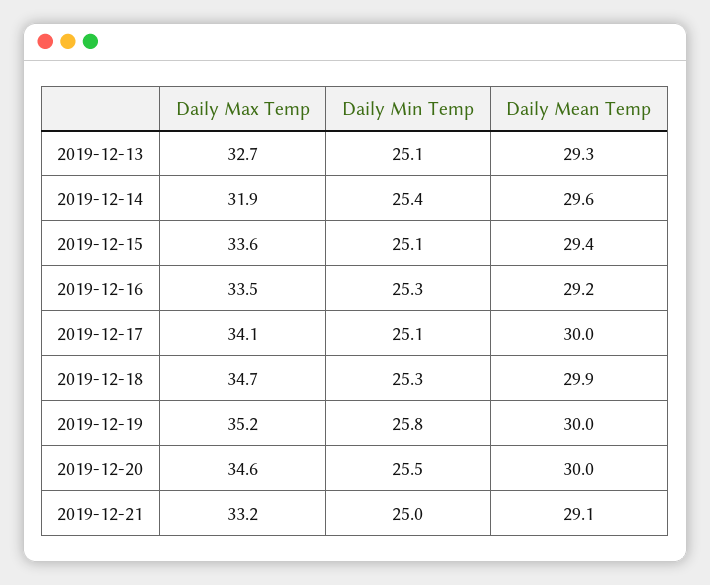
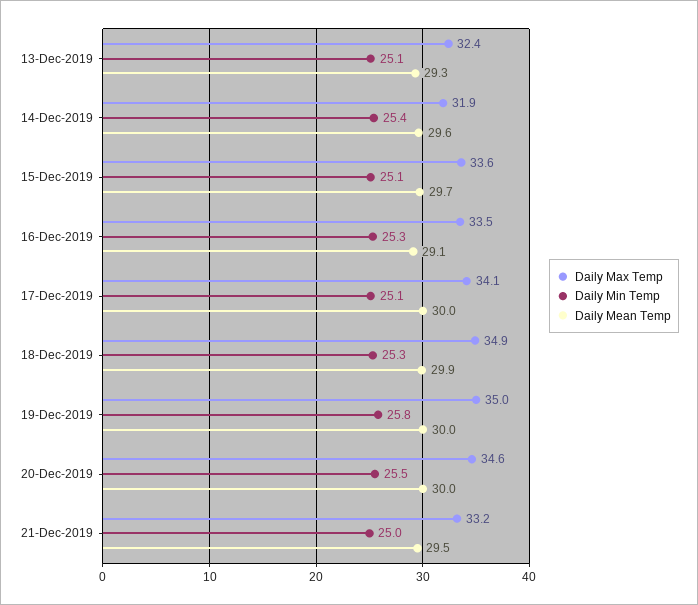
  {
    "Daily Max Temp": {
-     "2019-12-13": 32.7,
+     "2019-12-13": 32.4,
      "2019-12-14": 31.9,
      "2019-12-15": 33.6,
      "2019-12-16": 33.5,
      "2019-12-17": 34.1,
-     "2019-12-18": 34.7,
+     "2019-12-18": 34.9,
-     "2019-12-19": 35.2,
+     "2019-12-19": 35,
      "2019-12-20": 34.6,
      "2019-12-21": 33.2
    },
    "Daily Min Temp": {
      "2019-12-13": 25.1,
      "2019-12-14": 25.4,
      "2019-12-15": 25.1,
      "2019-12-16": 25.3,
      "2019-12-17": 25.1,
      "2019-12-18": 25.3,
      "2019-12-19": 25.8,
      "2019-12-20": 25.5,
      "2019-12-21": 25
    },
    "Daily Mean Temp": {
      "2019-12-13": 29.3,
      "2019-12-14": 29.6,
-     "2019-12-15": 29.4,
+     "2019-12-15": 29.7,
-     "2019-12-16": 29.2,
+     "2019-12-16": 29.1,
      "2019-12-17": 30,
      "2019-12-18": 29.9,
      "2019-12-19": 30,
      "2019-12-20": 30,
-     "2019-12-21": 29.1
+     "2019-12-21": 29.5
    }
  }

